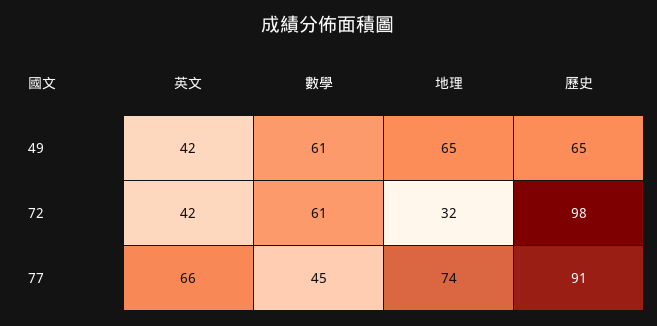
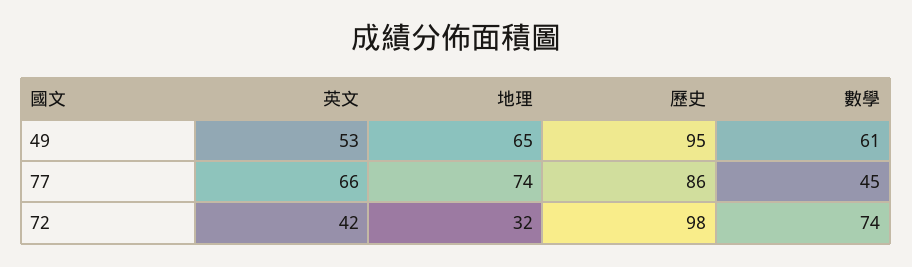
  {
    "英文": {
-     "49": 42,
+     "49": 53,
      "72": 42,
      "77": 66
    },
    "數學": {
      "49": 61,
-     "72": 61,
+     "72": 74,
      "77": 45
    },
    "地理": {
      "49": 65,
      "72": 32,
      "77": 74
    },
    "歷史": {
-     "49": 65,
+     "49": 95,
      "72": 98,
-     "77": 91
+     "77": 86
    }
  }

